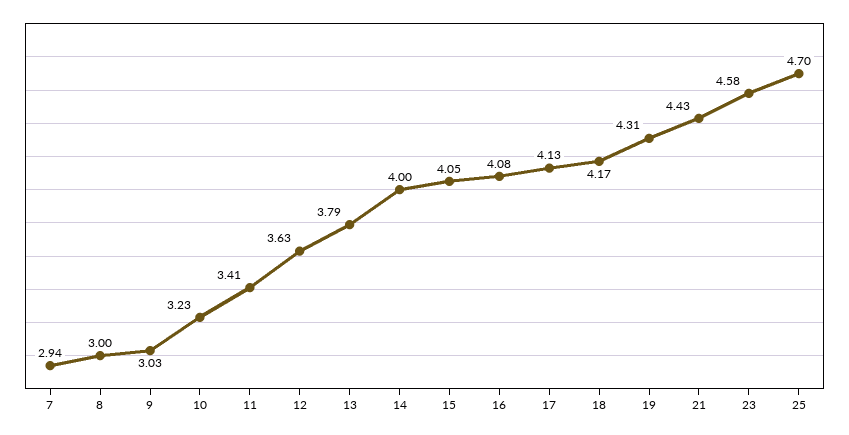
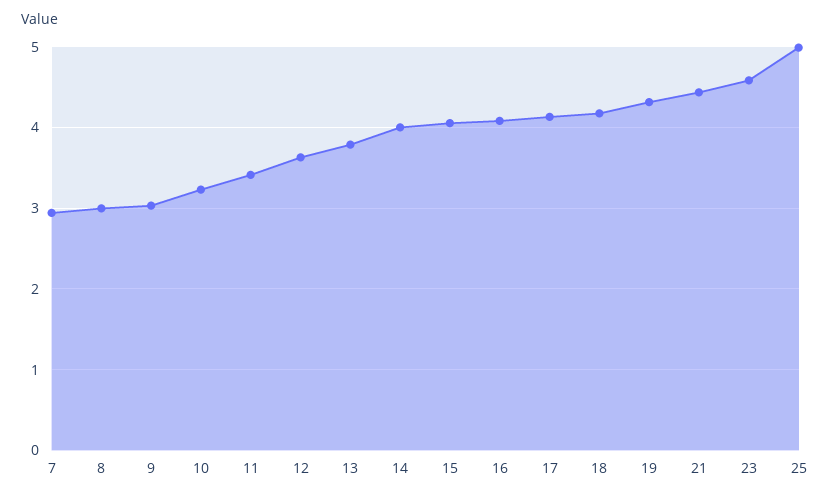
  {
    "7": 2.94,
    "8": 3,
    "9": 3.03,
    "10": 3.23,
    "11": 3.41,
    "12": 3.63,
    "13": 3.79,
    "14": 4,
    "15": 4.05,
    "16": 4.08,
    "17": 4.13,
    "18": 4.17,
    "19": 4.31,
    "21": 4.43,
    "23": 4.58,
-   "25": 4.7
+   "25": 5
  }

